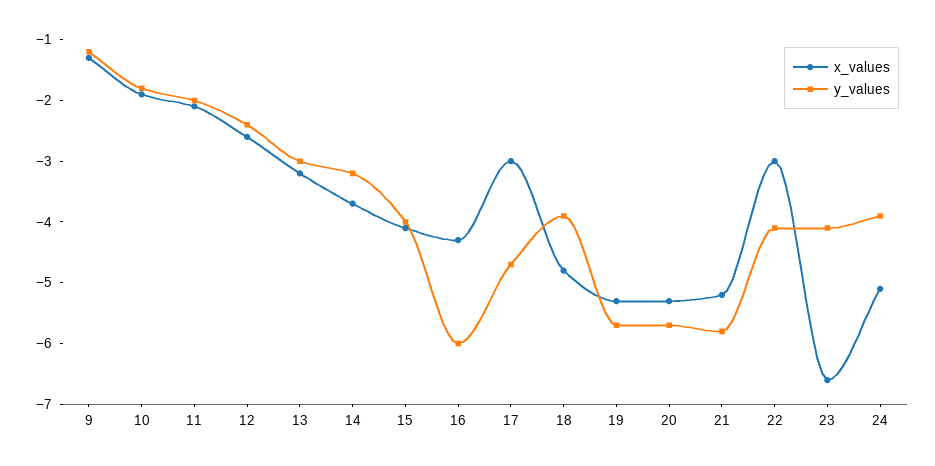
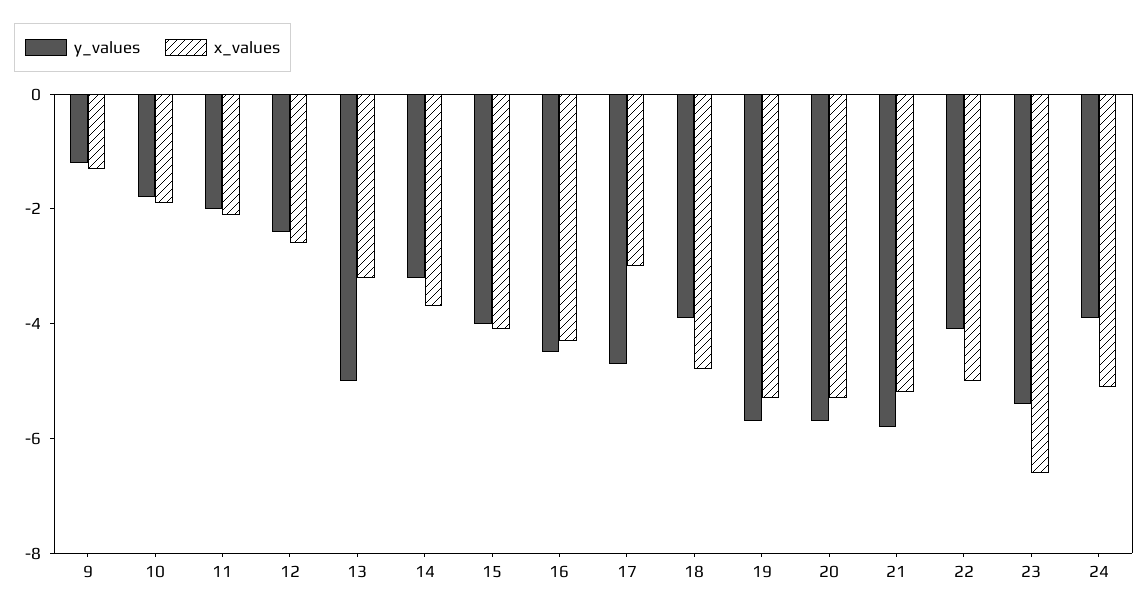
  {
    "x_values": {
      "9": -1.5,
      "10": -2,
      "11": -2,
      "12": -2.5,
      "13": -3,
      "14": -3.5,
      "15": -4,
      "16": -4.5,
      "17": -3,
      "18": -5,
      "19": -5.5,
      "20": -5.5,
      "21": -5,
-     "22": -3,
+     "22": -5,
      "23": -6.5,
      "24": -5
    },
    "y_values": {
      "9": -1,
      "10": -2,
      "11": -2,
      "12": -2.5,
-     "13": -3,
+     "13": -5,
      "14": -3,
      "15": -4,
-     "16": -6,
+     "16": -4.5,
      "17": -4.5,
      "18": -4,
      "19": -5.5,
      "20": -5.5,
      "21": -6,
      "22": -4,
-     "23": -4,
+     "23": -5.5,
      "24": -4
    }
  }

